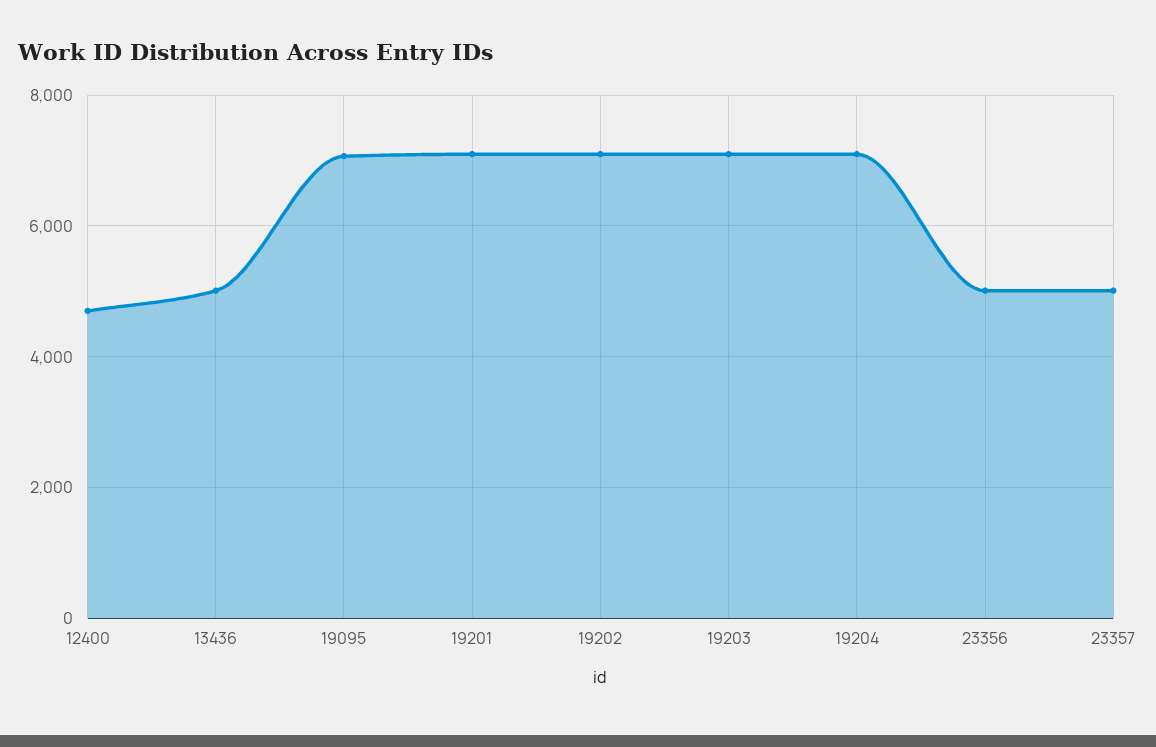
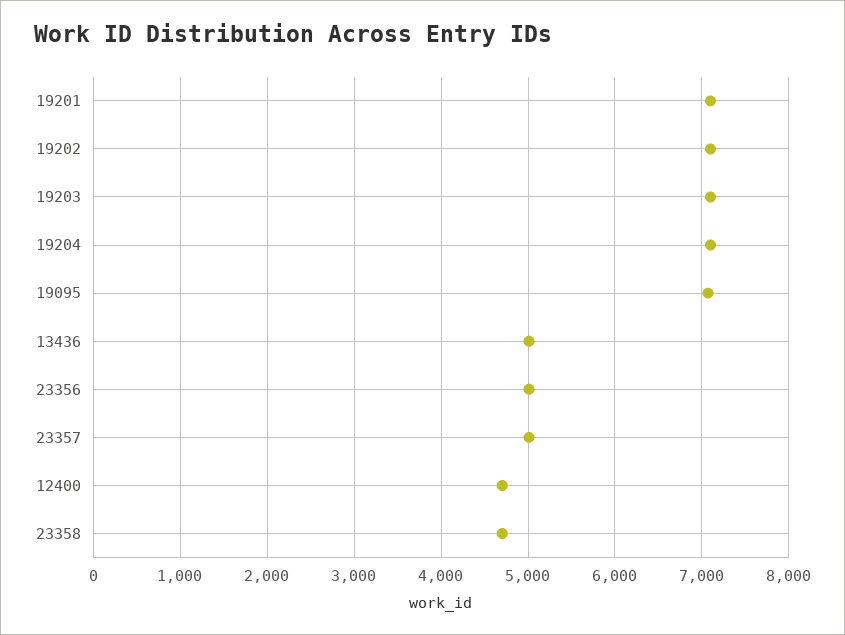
  {
    "12400": 4700,
    "13436": 5000,
    "19095": 7100,
    "19201": 7100,
    "19202": 7100,
    "19203": 7100,
    "19204": 7100,
    "23356": 5000,
-   "23357": 5000
+   "23357": 5000,
+   "23358": 4700
  }

